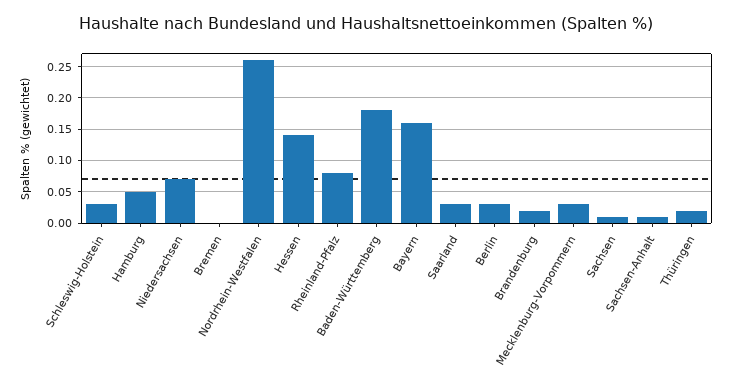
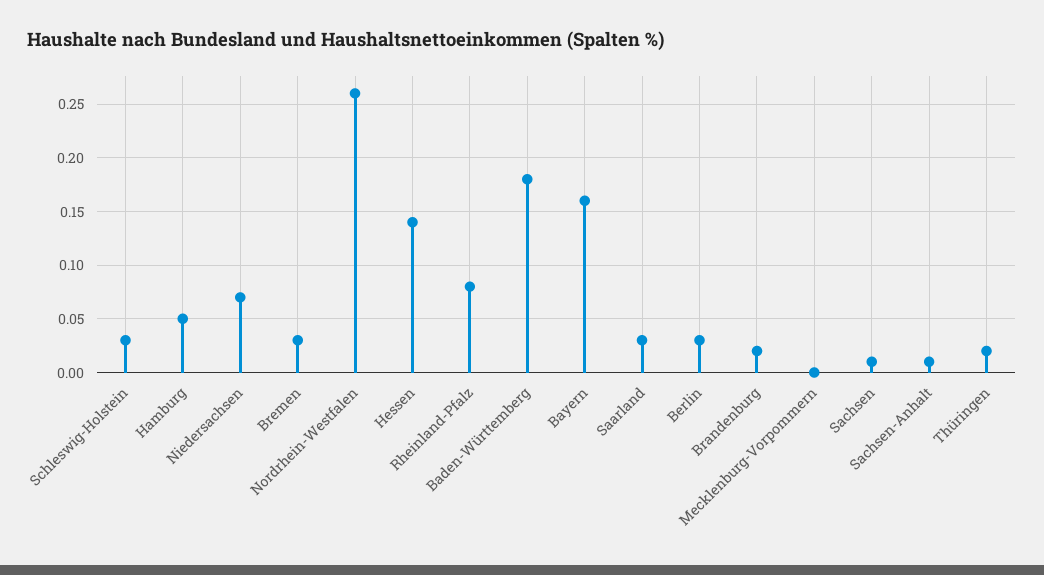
  {
    "Schleswig-Holstein": 0.03,
    "Hamburg": 0.05,
    "Niedersachsen": 0.07,
-   "Bremen": 0,
+   "Bremen": 0.03,
    "Nordrhein-Westfalen": 0.26,
    "Hessen": 0.14,
    "Rheinland-Pfalz": 0.08,
    "Baden-Württemberg": 0.18,
    "Bayern": 0.16,
    "Saarland": 0.03,
    "Berlin": 0.03,
    "Brandenburg": 0.02,
-   "Mecklenburg-Vorpommern": 0.03,
+   "Mecklenburg-Vorpommern": 0,
    "Sachsen": 0.01,
    "Sachsen-Anhalt": 0.01,
    "Thüringen": 0.02
  }

